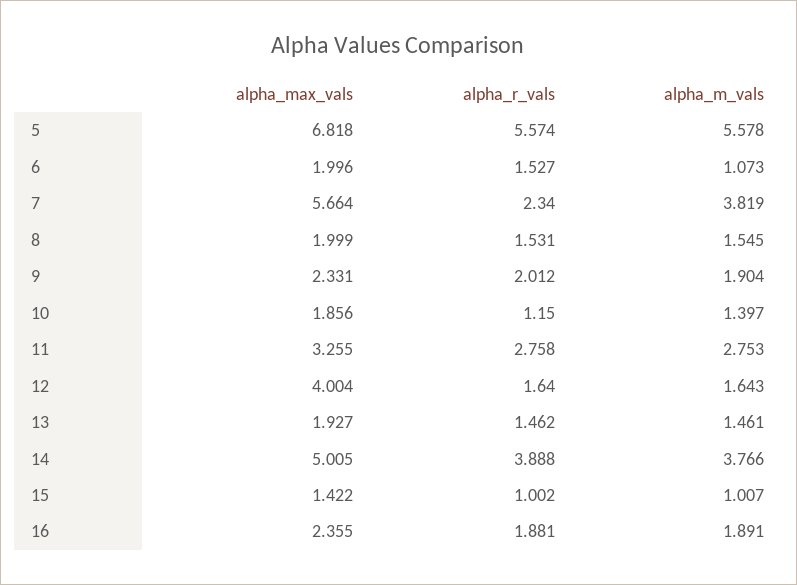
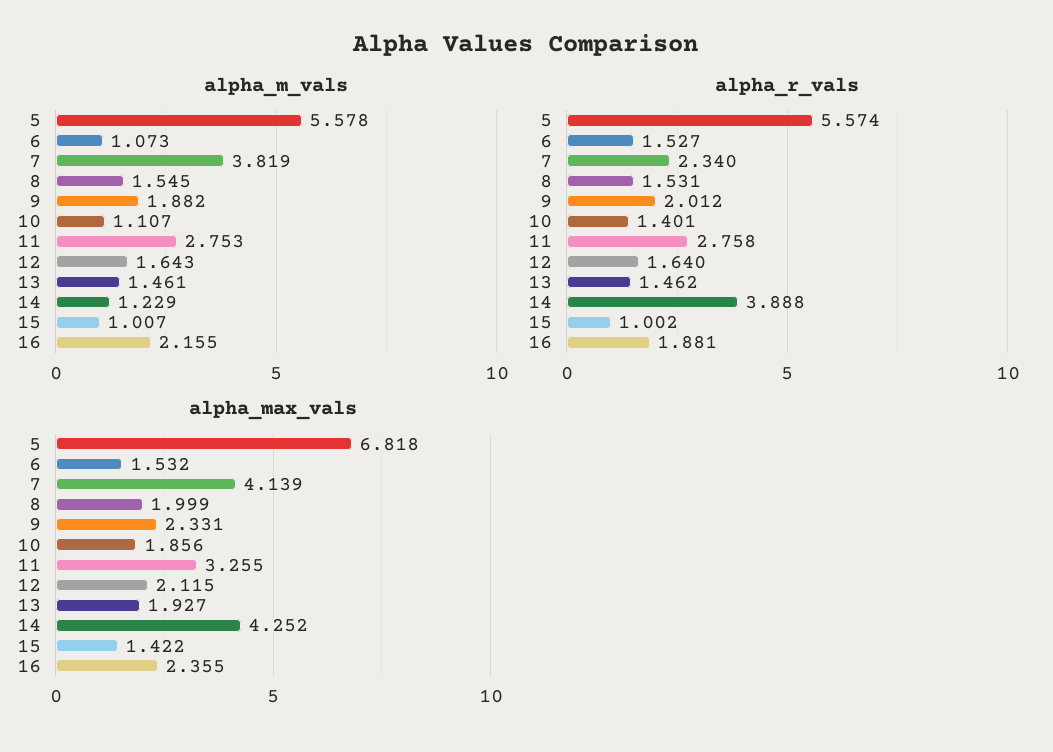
  {
    "alpha_max_vals": {
      "5": 6.818,
-     "6": 1.996,
+     "6": 1.532,
-     "7": 5.664,
+     "7": 4.139,
      "8": 1.999,
      "9": 2.331,
      "10": 1.856,
      "11": 3.255,
-     "12": 4.004,
+     "12": 2.115,
      "13": 1.927,
-     "14": 5.005,
+     "14": 4.252,
      "15": 1.422,
      "16": 2.355
    },
    "alpha_r_vals": {
      "5": 5.574,
      "6": 1.527,
      "7": 2.34,
      "8": 1.531,
      "9": 2.012,
-     "10": 1.15,
+     "10": 1.401,
      "11": 2.758,
      "12": 1.64,
      "13": 1.462,
      "14": 3.888,
      "15": 1.002,
      "16": 1.881
    },
    "alpha_m_vals": {
      "5": 5.578,
      "6": 1.073,
      "7": 3.819,
      "8": 1.545,
-     "9": 1.904,
+     "9": 1.882,
-     "10": 1.397,
+     "10": 1.107,
      "11": 2.753,
      "12": 1.643,
      "13": 1.461,
-     "14": 3.766,
+     "14": 1.229,
      "15": 1.007,
-     "16": 1.891
+     "16": 2.155
    }
  }

